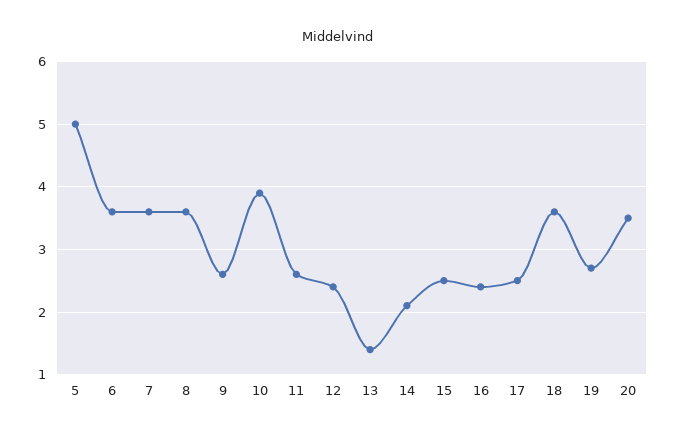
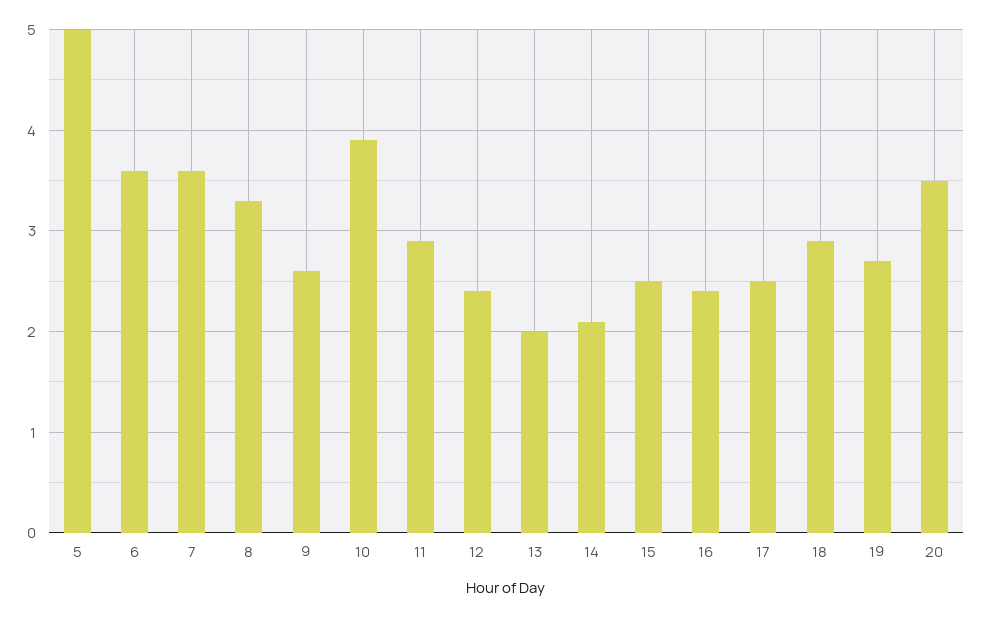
  {
    "5": 5,
    "6": 3.6,
    "7": 3.6,
-   "8": 3.6,
+   "8": 3.3,
    "9": 2.6,
    "10": 3.9,
-   "11": 2.6,
+   "11": 2.9,
    "12": 2.4,
-   "13": 1.4,
+   "13": 2,
    "14": 2.1,
    "15": 2.5,
    "16": 2.4,
    "17": 2.5,
-   "18": 3.6,
+   "18": 2.9,
    "19": 2.7,
    "20": 3.5
  }

